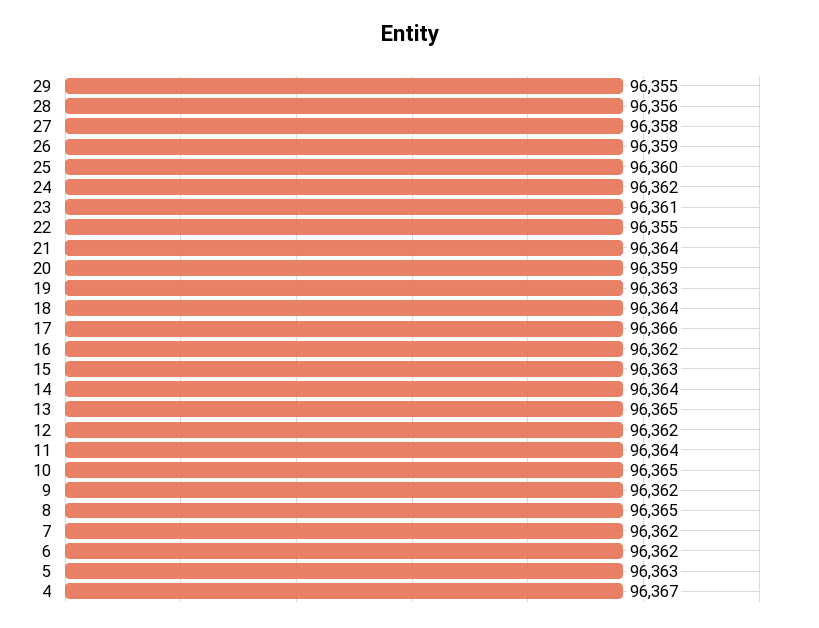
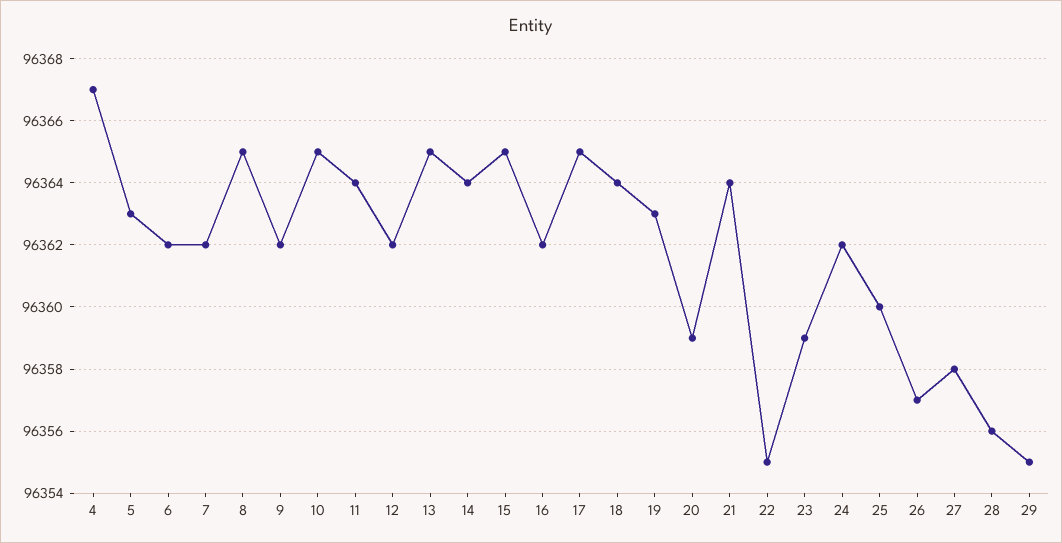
  {
    "29": 96355,
    "28": 96356,
    "27": 96358,
-   "26": 96359,
+   "26": 96357,
    "25": 96360,
    "24": 96362,
-   "23": 96361,
+   "23": 96359,
    "22": 96355,
    "21": 96364,
    "20": 96359,
    "19": 96363,
    "18": 96364,
-   "17": 96366,
+   "17": 96365,
    "16": 96362,
-   "15": 96363,
+   "15": 96365,
    "14": 96364,
    "13": 96365,
    "12": 96362,
    "11": 96364,
    "10": 96365,
    "9": 96362,
    "8": 96365,
    "7": 96362,
    "6": 96362,
    "5": 96363,
    "4": 96367
  }

